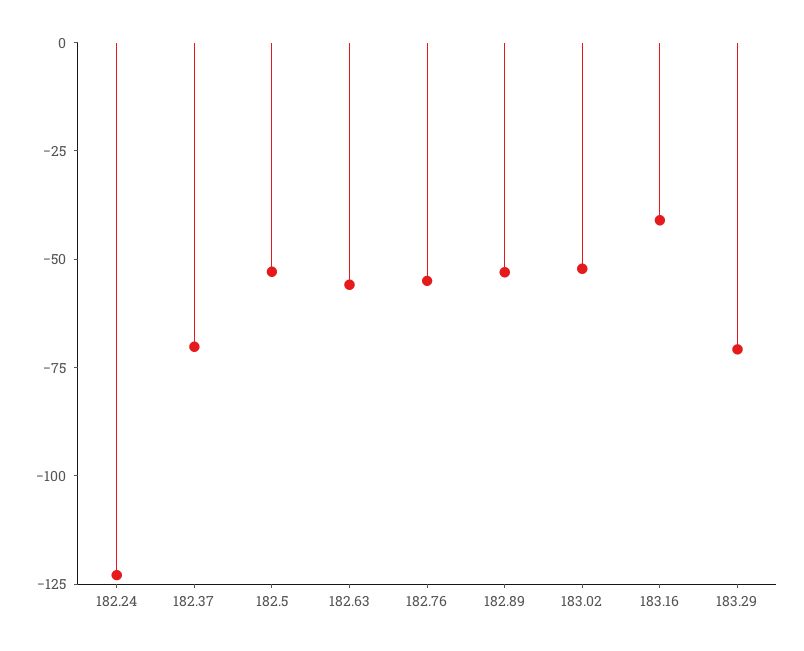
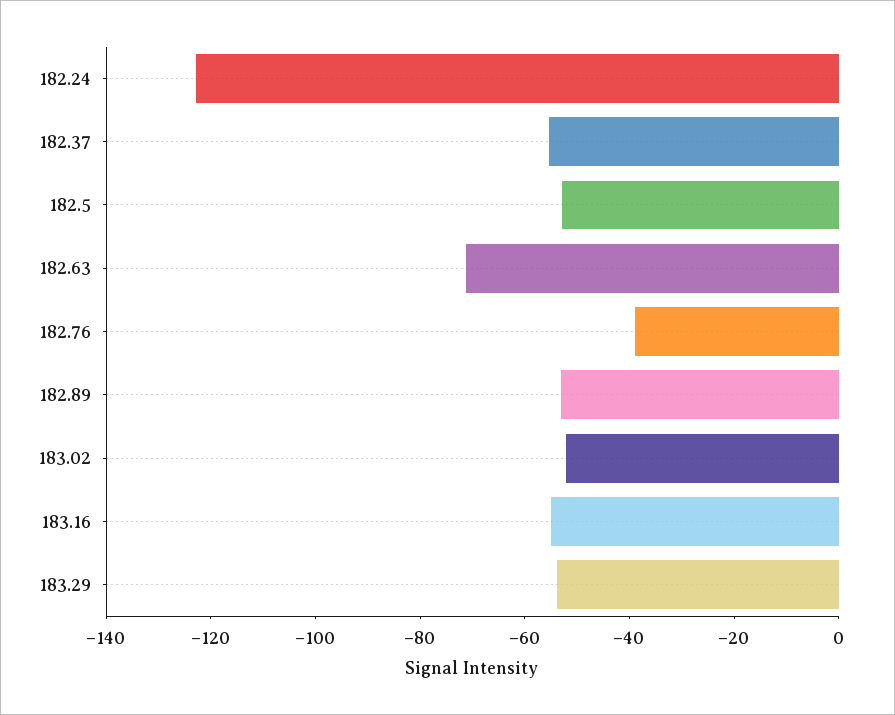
  {
    "182.24": -125,
-   "182.37": -70,
+   "182.37": -55,
    "182.5": -55,
-   "182.63": -55,
+   "182.63": -70,
-   "182.76": -55,
+   "182.76": -40,
    "182.89": -55,
    "183.02": -50,
-   "183.16": -40,
+   "183.16": -55,
-   "183.29": -70
+   "183.29": -55
  }

